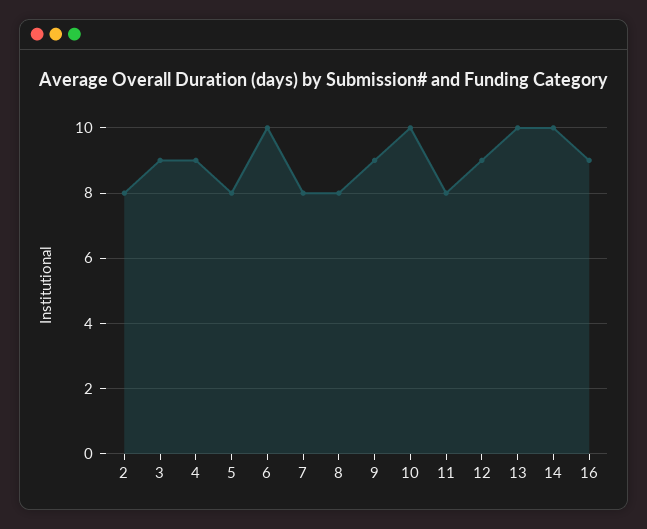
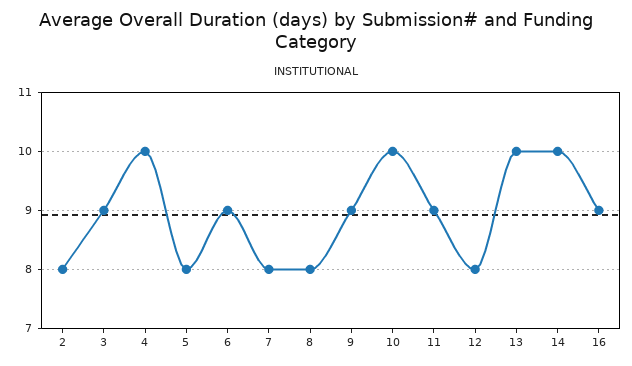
  {
    "2": 8,
    "3": 9,
-   "4": 9,
+   "4": 10,
    "5": 8,
-   "6": 10,
+   "6": 9,
    "7": 8,
    "8": 8,
    "9": 9,
    "10": 10,
-   "11": 8,
+   "11": 9,
-   "12": 9,
+   "12": 8,
    "13": 10,
    "14": 10,
    "16": 9
  }

